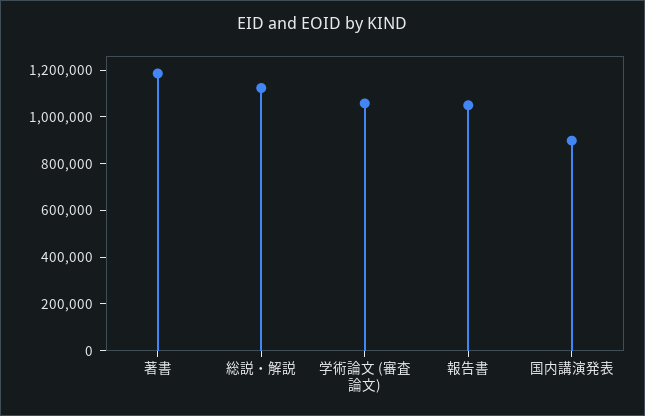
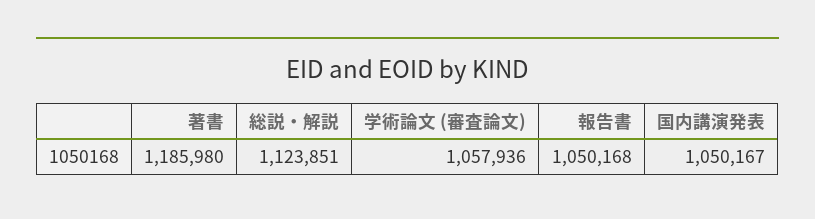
  {
    "著書": 1185980,
    "総説・解説": 1123851,
    "学術論文 (審査論文)": 1057936,
    "報告書": 1050168,
-   "国内講演発表": 900000
+   "国内講演発表": 1050167
  }

